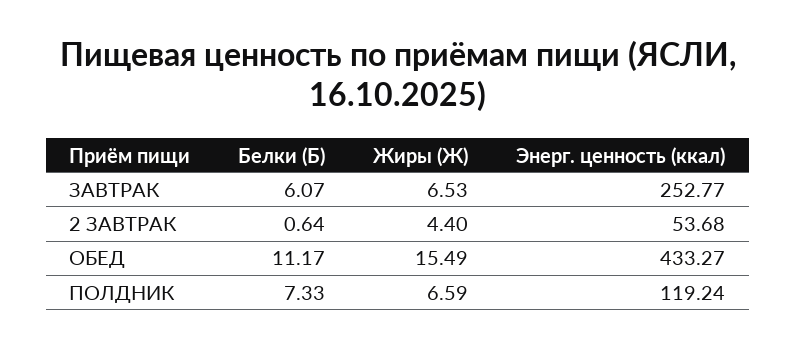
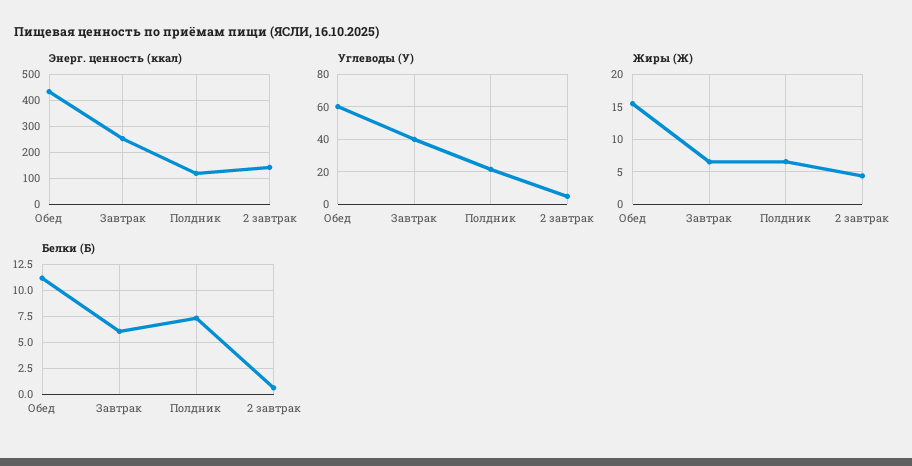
  {
    "Белки (Б)": {
      "ЗАВТРАК": 6.07,
      "2 ЗАВТРАК": 0.64,
      "ОБЕД": 11.17,
      "ПОЛДНИК": 7.33
    },
    "Жиры (Ж)": {
      "ЗАВТРАК": 6.53,
      "2 ЗАВТРАК": 4.4,
      "ОБЕД": 15.49,
      "ПОЛДНИК": 6.59
    },
    "Энерг. ценность (ккал)": {
      "ЗАВТРАК": 252.77,
-     "2 ЗАВТРАК": 53.68,
+     "2 ЗАВТРАК": 150,
      "ОБЕД": 433.27,
      "ПОЛДНИК": 119.24
-   }
+   },
+   "Углеводы (У)": {
+     "ОБЕД": 60,
+     "ЗАВТРАК": 40,
+     "ПОЛДНИК": 20,
+     "2 ЗАВТРАК": 5
+   }
  }

